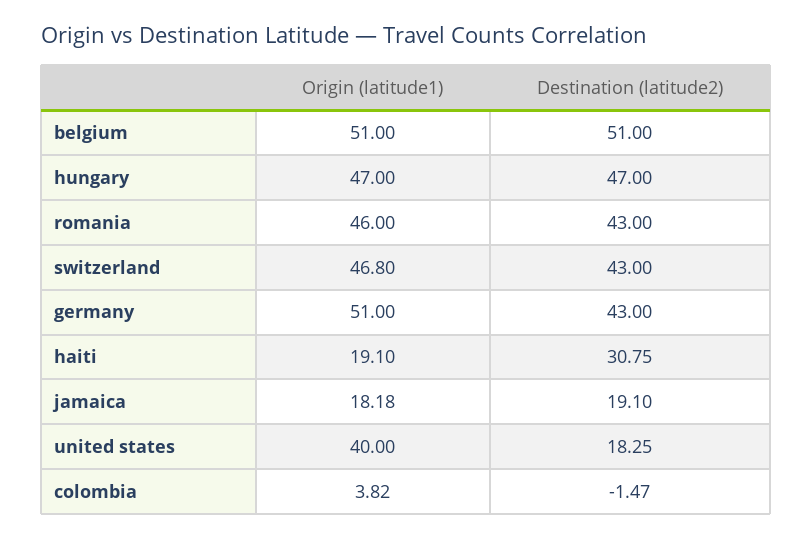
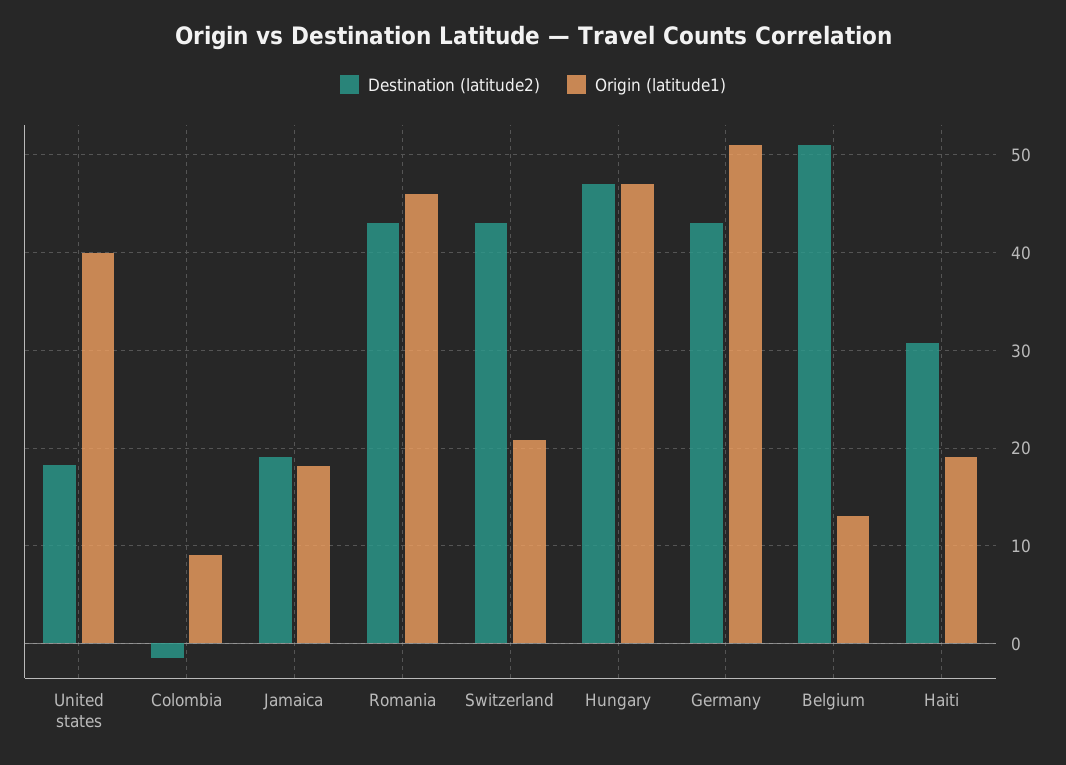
  {
    "Origin (latitude1)": {
-     "belgium": 51,
+     "belgium": 13,
      "hungary": 47,
      "romania": 46,
-     "switzerland": 46.8,
+     "switzerland": 21,
      "germany": 51,
      "haiti": 19.1,
      "jamaica": 18.18,
      "united states": 40,
-     "colombia": 3.82
+     "colombia": 9
    },
    "Destination (latitude2)": {
      "belgium": 51,
      "hungary": 47,
      "romania": 43,
      "switzerland": 43,
      "germany": 43,
      "haiti": 30.75,
      "jamaica": 19.1,
      "united states": 18.25,
      "colombia": -1.47
    }
  }

